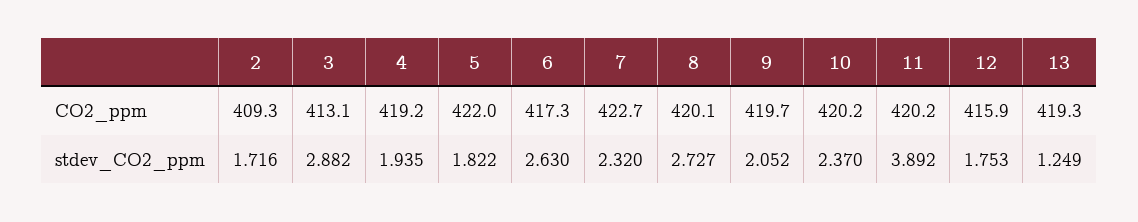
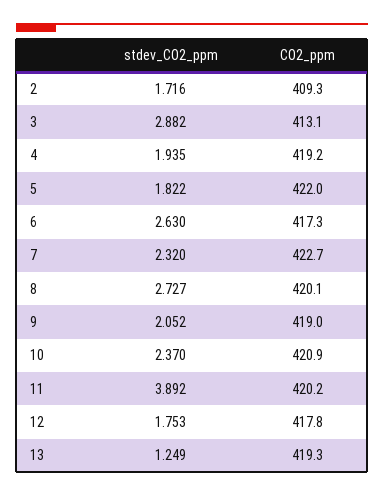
  {
    "2": {
      "CO2_ppm": 409.3,
      "stdev_CO2_ppm": 1.716
    },
    "3": {
      "CO2_ppm": 413.1,
      "stdev_CO2_ppm": 2.882
    },
    "4": {
      "CO2_ppm": 419.2,
      "stdev_CO2_ppm": 1.935
    },
    "5": {
      "CO2_ppm": 422,
      "stdev_CO2_ppm": 1.822
    },
    "6": {
      "CO2_ppm": 417.3,
      "stdev_CO2_ppm": 2.63
    },
    "7": {
      "CO2_ppm": 422.7,
      "stdev_CO2_ppm": 2.32
    },
    "8": {
      "CO2_ppm": 420.1,
      "stdev_CO2_ppm": 2.727
    },
    "9": {
-     "CO2_ppm": 419.7,
+     "CO2_ppm": 419,
      "stdev_CO2_ppm": 2.052
    },
    "10": {
-     "CO2_ppm": 420.2,
+     "CO2_ppm": 420.9,
      "stdev_CO2_ppm": 2.37
    },
    "11": {
      "CO2_ppm": 420.2,
      "stdev_CO2_ppm": 3.892
    },
    "12": {
-     "CO2_ppm": 415.9,
+     "CO2_ppm": 417.8,
      "stdev_CO2_ppm": 1.753
    },
    "13": {
      "CO2_ppm": 419.3,
      "stdev_CO2_ppm": 1.249
    }
  }

